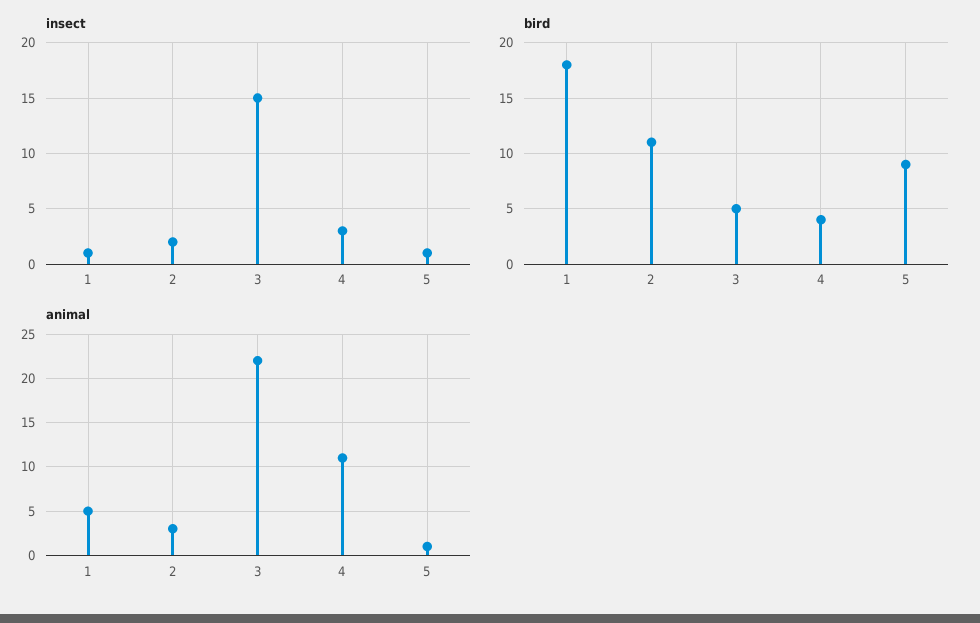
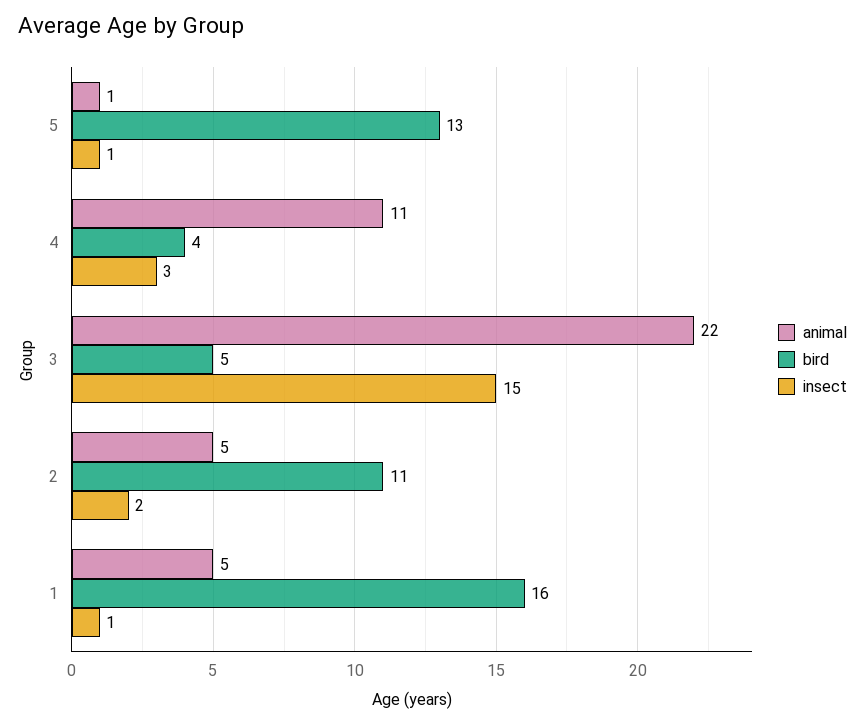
  {
    "insect": {
      "1": 1,
      "2": 2,
      "3": 15,
      "4": 3,
      "5": 1
    },
    "bird": {
-     "1": 18,
+     "1": 16,
      "2": 11,
      "3": 5,
      "4": 4,
-     "5": 9
+     "5": 13
    },
    "animal": {
      "1": 5,
-     "2": 3,
+     "2": 5,
      "3": 22,
      "4": 11,
      "5": 1
    }
  }

